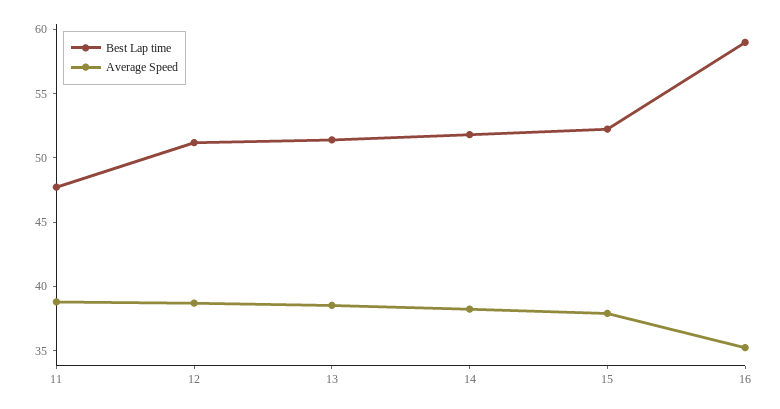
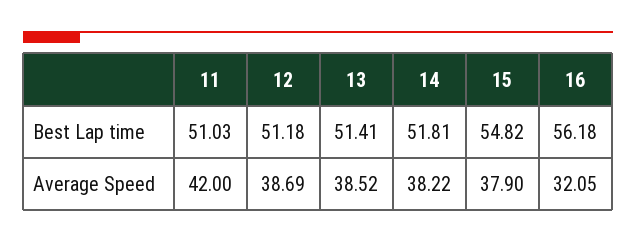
  {
    "Best Lap time": {
-     "11": 48,
+     "11": 51.03,
      "12": 51.18,
      "13": 51.41,
      "14": 51.81,
-     "15": 52,
+     "15": 54.82,
-     "16": 59
+     "16": 56.18
    },
    "Average Speed": {
-     "11": 39,
+     "11": 42,
      "12": 38.69,
      "13": 38.52,
      "14": 38.22,
      "15": 37.9,
-     "16": 35
+     "16": 32.05
    }
  }

